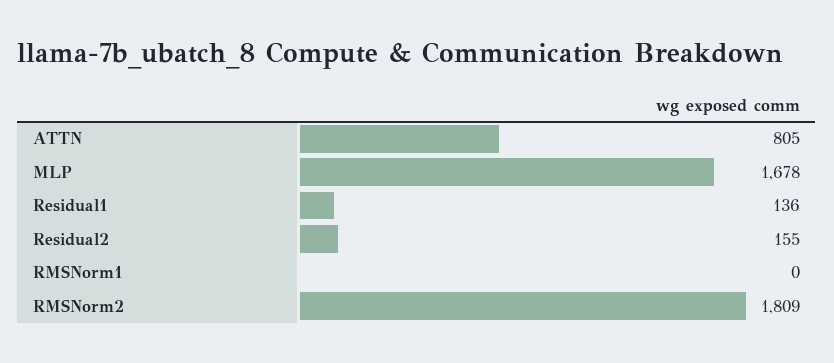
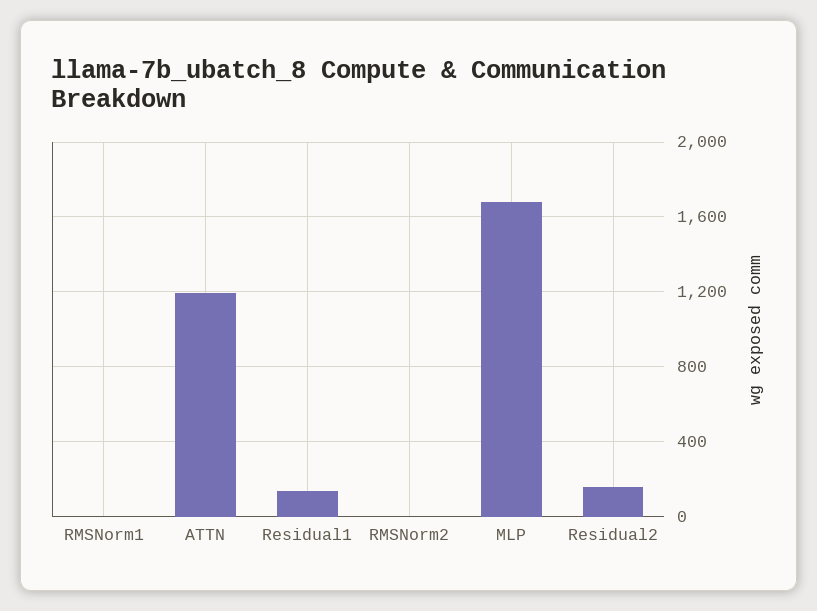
  {
-   "ATTN": 805,
+   "ATTN": 1200,
    "MLP": 1678,
    "Residual1": 136,
    "Residual2": 155,
    "RMSNorm1": 0,
-   "RMSNorm2": 1809
+   "RMSNorm2": 0
  }

